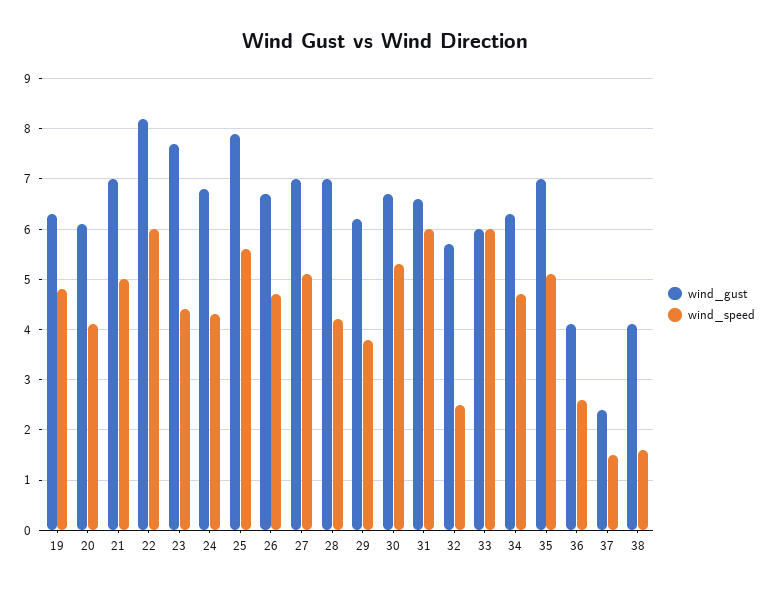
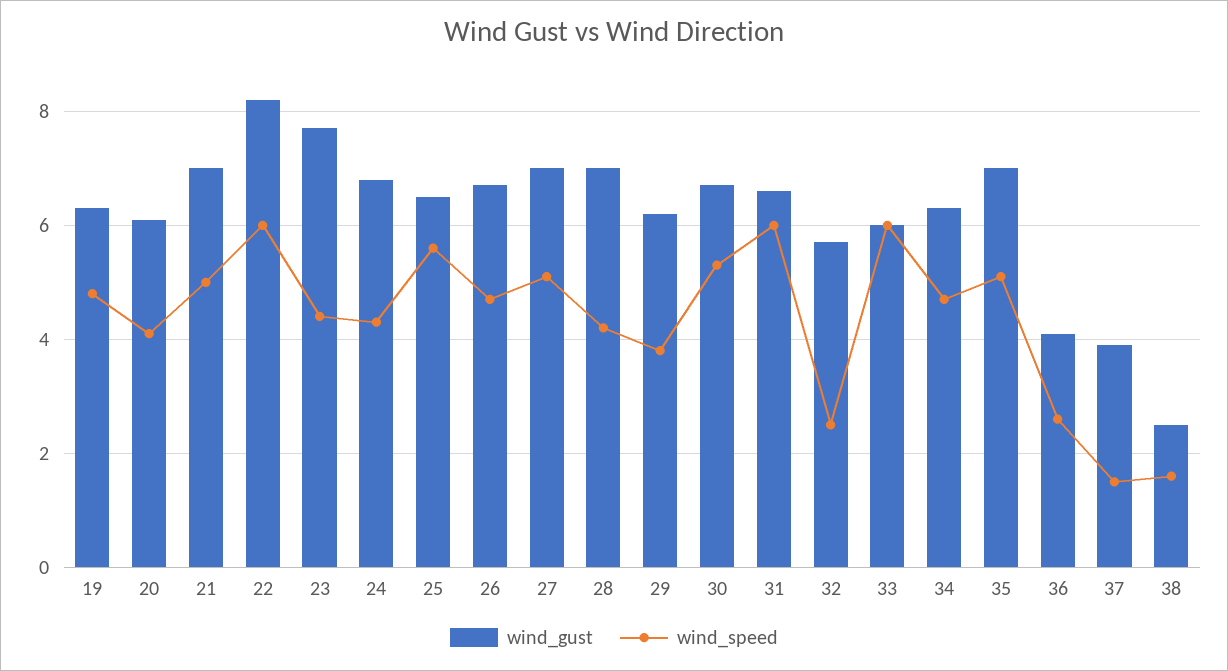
  {
    "wind_gust": {
      "19": 6.5,
      "20": 6,
      "21": 7,
      "22": 8,
      "23": 7.5,
      "24": 7,
-     "25": 8,
+     "25": 6.5,
      "26": 6.5,
      "27": 7,
      "28": 7,
      "29": 6,
      "30": 6.5,
      "31": 6.5,
      "32": 5.5,
      "33": 6,
      "34": 6.5,
      "35": 7,
      "36": 4,
-     "37": 2.5,
+     "37": 4,
-     "38": 4
+     "38": 2.5
    },
    "wind_speed": {
      "19": 5,
      "20": 4,
      "21": 5,
      "22": 6,
      "23": 4.5,
      "24": 4.5,
      "25": 5.5,
      "26": 4.5,
      "27": 5,
      "28": 4,
      "29": 4,
      "30": 5.5,
      "31": 6,
      "32": 2.5,
      "33": 6,
      "34": 4.5,
      "35": 5,
      "36": 2.5,
      "37": 1.5,
      "38": 1.5
    }
  }

